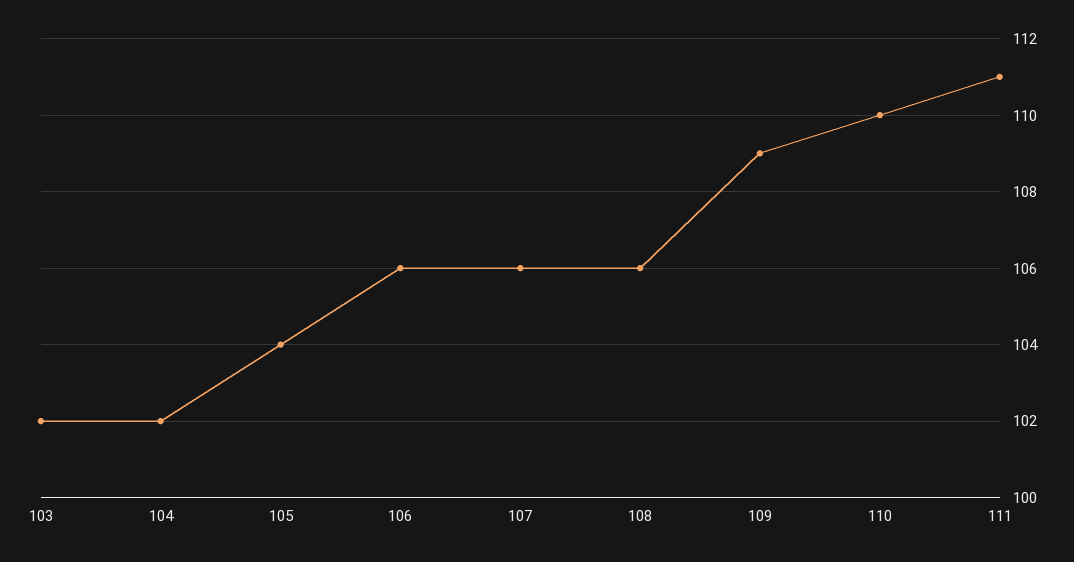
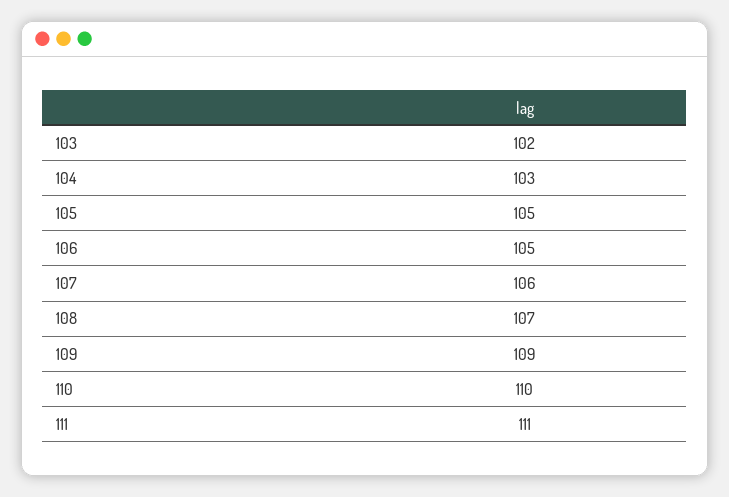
  {
    "103": 102,
-   "104": 102,
+   "104": 103,
-   "105": 104,
+   "105": 105,
-   "106": 106,
+   "106": 105,
    "107": 106,
-   "108": 106,
+   "108": 107,
    "109": 109,
    "110": 110,
    "111": 111
  }

